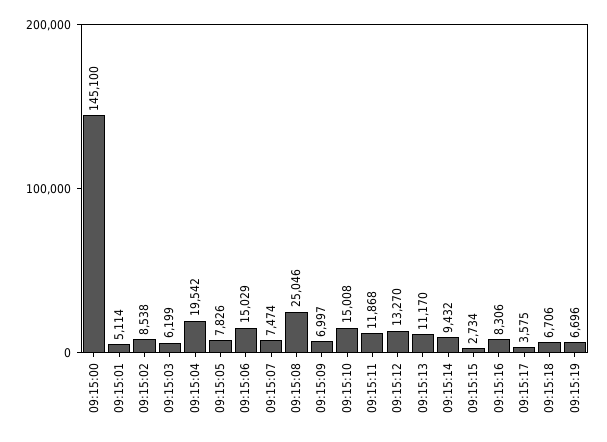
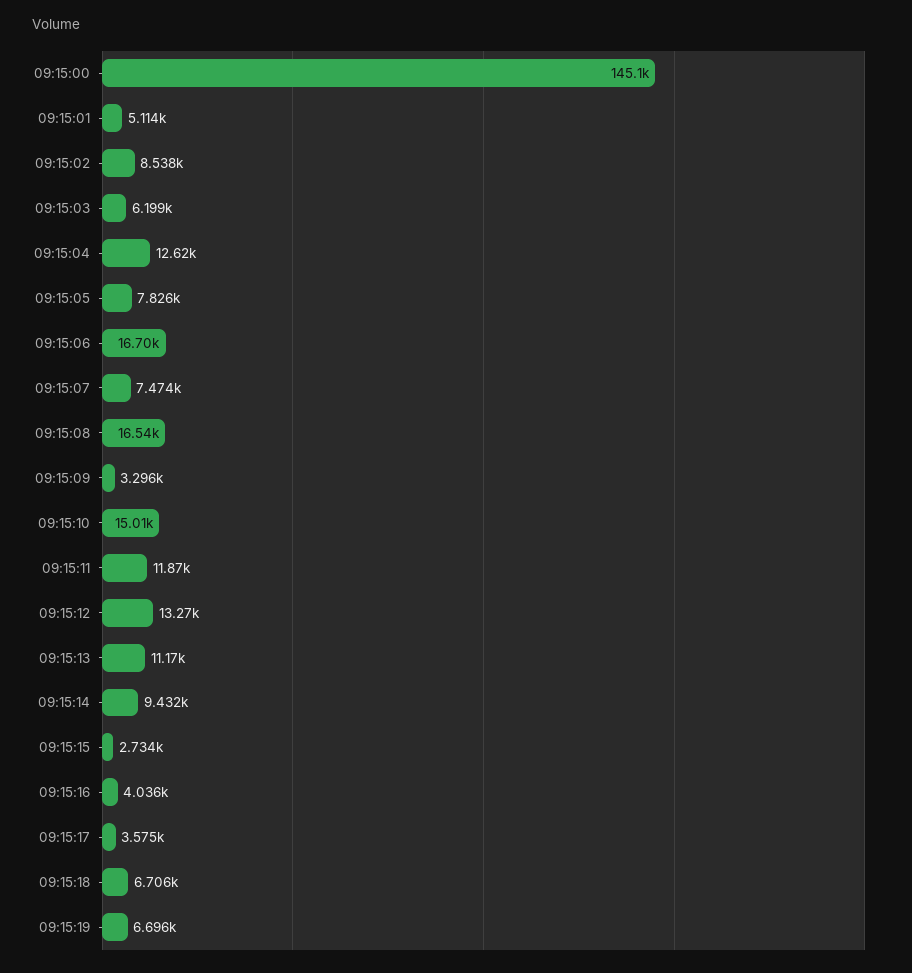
  {
    "09:15:00": 145100,
    "09:15:01": 5114,
    "09:15:02": 8538,
    "09:15:03": 6199,
-   "09:15:04": 19542,
+   "09:15:04": 12620,
    "09:15:05": 7826,
-   "09:15:06": 15029,
+   "09:15:06": 16700,
    "09:15:07": 7474,
-   "09:15:08": 25046,
+   "09:15:08": 16540,
-   "09:15:09": 6997,
+   "09:15:09": 3296,
    "09:15:10": 15008,
    "09:15:11": 11868,
    "09:15:12": 13270,
    "09:15:13": 11170,
    "09:15:14": 9432,
    "09:15:15": 2734,
-   "09:15:16": 8306,
+   "09:15:16": 4036,
    "09:15:17": 3575,
    "09:15:18": 6706,
    "09:15:19": 6696
  }

